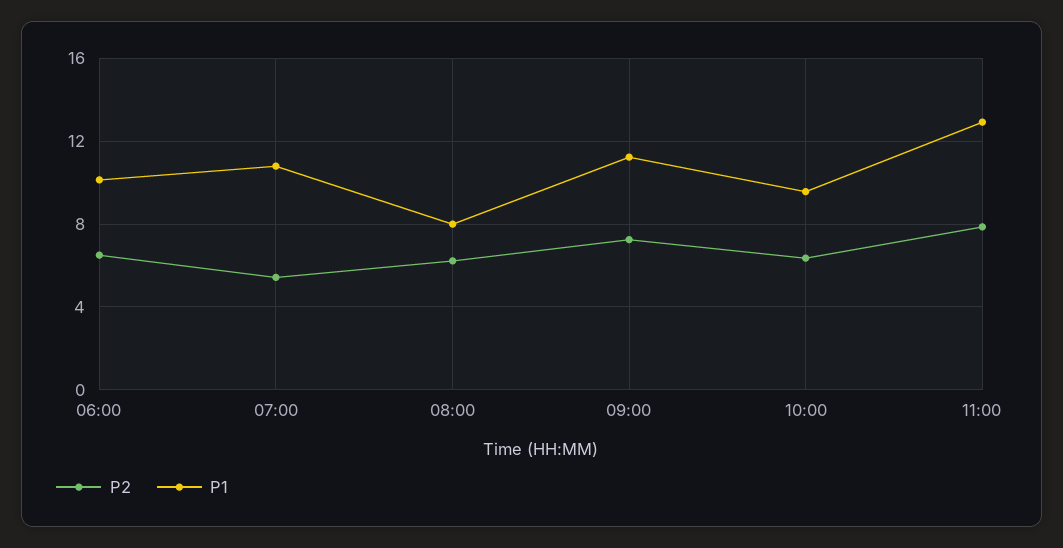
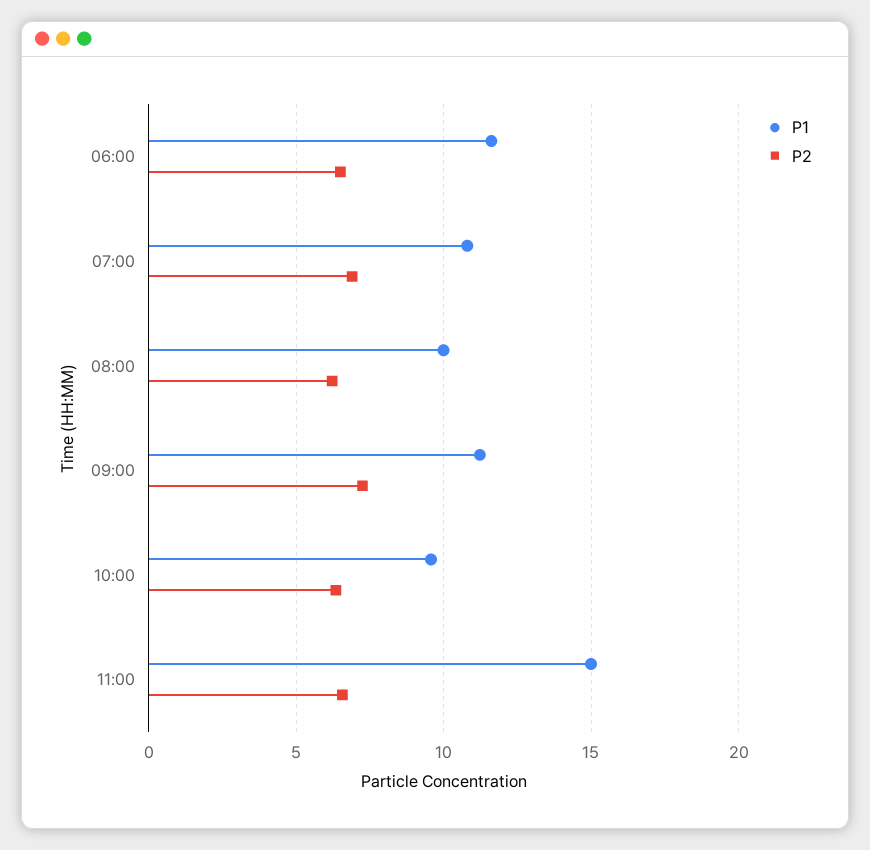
  {
    "P2": {
      "06:00": 6.5,
-     "07:00": 5.5,
+     "07:00": 7,
      "08:00": 6,
      "09:00": 7.5,
      "10:00": 6.5,
-     "11:00": 8
+     "11:00": 6.5
    },
    "P1": {
-     "06:00": 10,
+     "06:00": 11.5,
      "07:00": 11,
-     "08:00": 8,
+     "08:00": 10,
      "09:00": 11,
      "10:00": 9.5,
-     "11:00": 13
+     "11:00": 15
    }
  }

